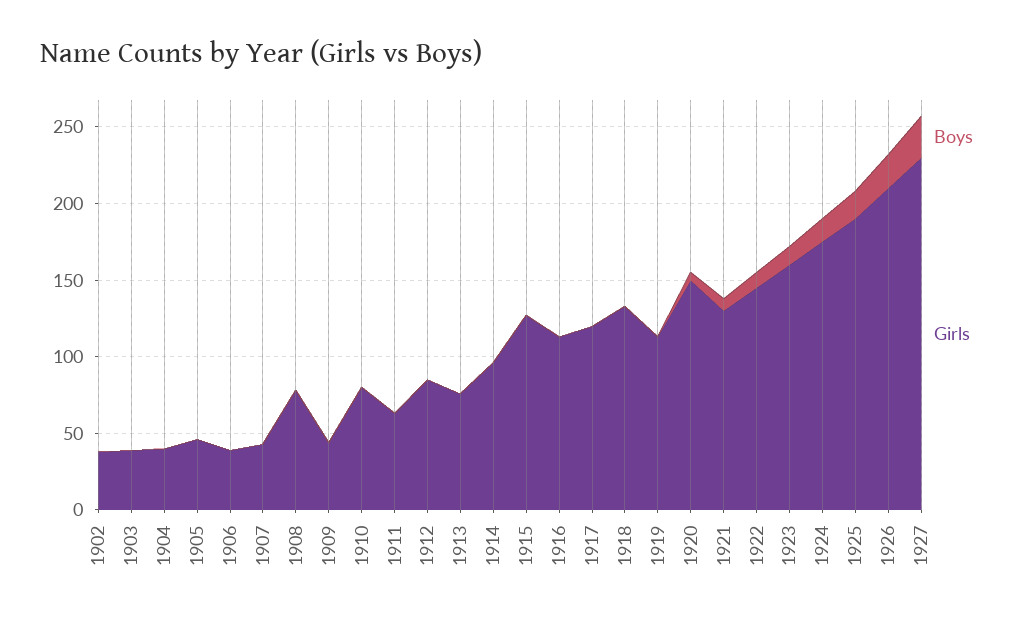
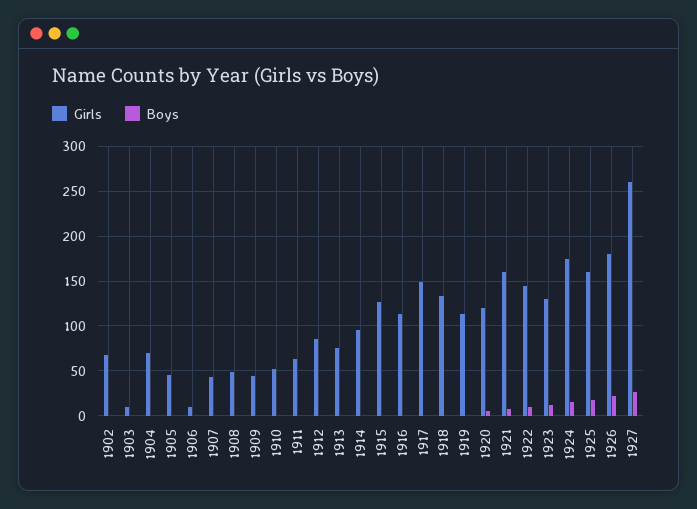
  {
    "Boys": {
      "1902": 0,
      "1903": 0,
      "1904": 0,
      "1905": 0,
      "1906": 0,
      "1907": 0,
      "1908": 0,
      "1909": 0,
      "1910": 0,
      "1911": 0,
      "1912": 0,
      "1913": 0,
      "1914": 0,
      "1915": 0,
      "1916": 0,
      "1917": 0,
      "1918": 0,
      "1919": 0,
      "1920": 10,
      "1921": 10,
      "1922": 10,
      "1923": 10,
      "1924": 20,
      "1925": 20,
      "1926": 20,
      "1927": 30
    },
    "Girls": {
-     "1902": 40,
+     "1902": 70,
-     "1903": 40,
+     "1903": 10,
-     "1904": 40,
+     "1904": 70,
      "1905": 50,
-     "1906": 40,
+     "1906": 10,
      "1907": 40,
-     "1908": 80,
+     "1908": 50,
      "1909": 40,
-     "1910": 80,
+     "1910": 50,
      "1911": 60,
      "1912": 90,
      "1913": 80,
      "1914": 100,
      "1915": 130,
      "1916": 110,
-     "1917": 120,
+     "1917": 150,
      "1918": 130,
      "1919": 110,
-     "1920": 150,
+     "1920": 120,
-     "1921": 130,
+     "1921": 160,
      "1922": 150,
-     "1923": 160,
+     "1923": 130,
      "1924": 180,
-     "1925": 190,
+     "1925": 160,
-     "1926": 210,
+     "1926": 180,
-     "1927": 230
+     "1927": 260
    }
  }

